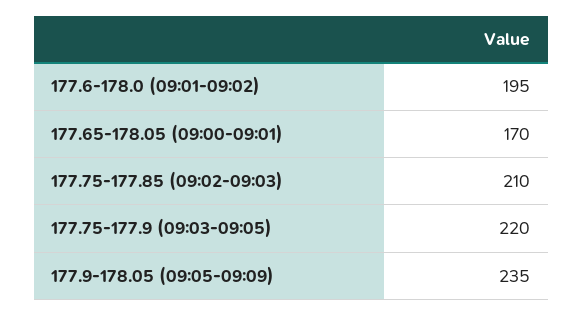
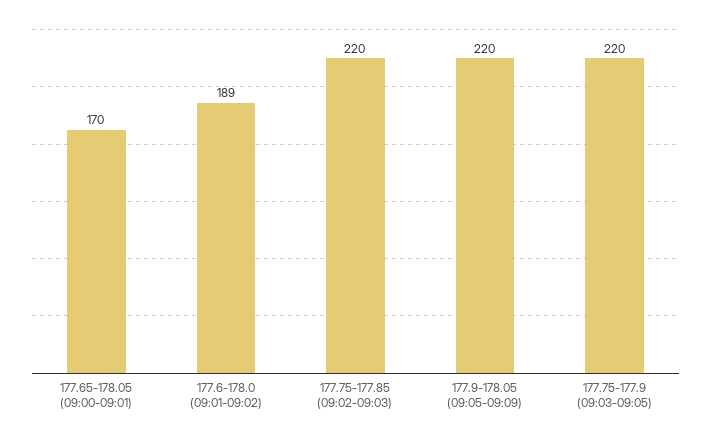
  {
-   "177.6-178.0 (09:01-09:02)": 195,
+   "177.6-178.0 (09:01-09:02)": 189,
    "177.65-178.05 (09:00-09:01)": 170,
-   "177.75-177.85 (09:02-09:03)": 210,
+   "177.75-177.85 (09:02-09:03)": 220,
    "177.75-177.9 (09:03-09:05)": 220,
-   "177.9-178.05 (09:05-09:09)": 235
+   "177.9-178.05 (09:05-09:09)": 220
  }

